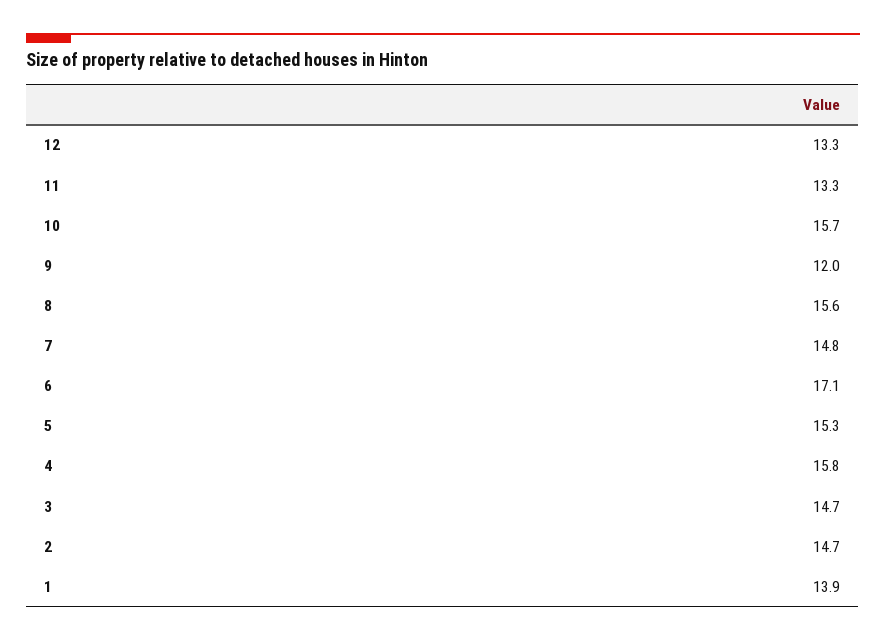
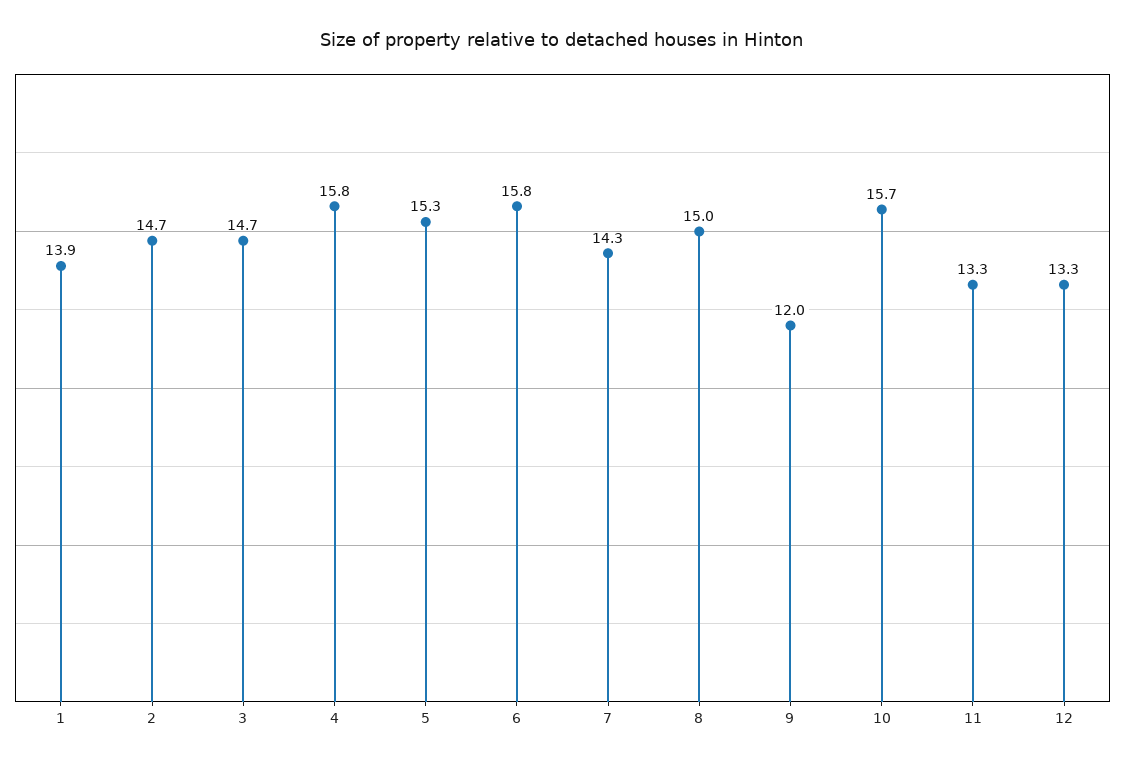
  {
    "12": 13.3,
    "11": 13.3,
    "10": 15.7,
    "9": 12,
-   "8": 15.6,
+   "8": 15,
-   "7": 14.8,
+   "7": 14.3,
-   "6": 17.1,
+   "6": 15.8,
    "5": 15.3,
    "4": 15.8,
    "3": 14.7,
    "2": 14.7,
    "1": 13.9
  }

